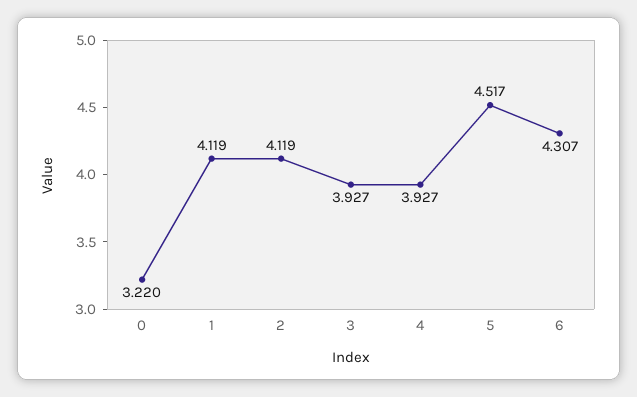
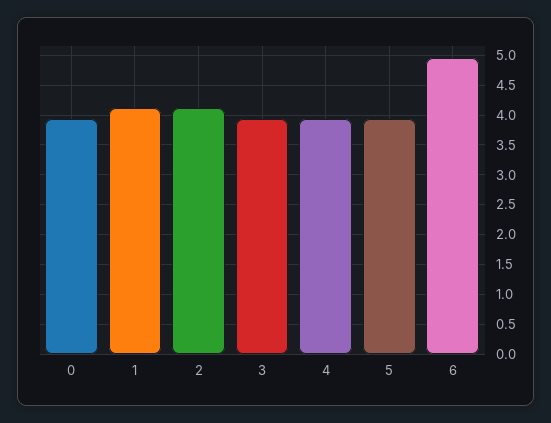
  {
-   "0": 3.22,
+   "0": 4,
    "1": 4.119,
    "2": 4.119,
    "3": 3.927,
    "4": 3.927,
-   "5": 4.517,
+   "5": 4,
-   "6": 4.307
+   "6": 5
  }

